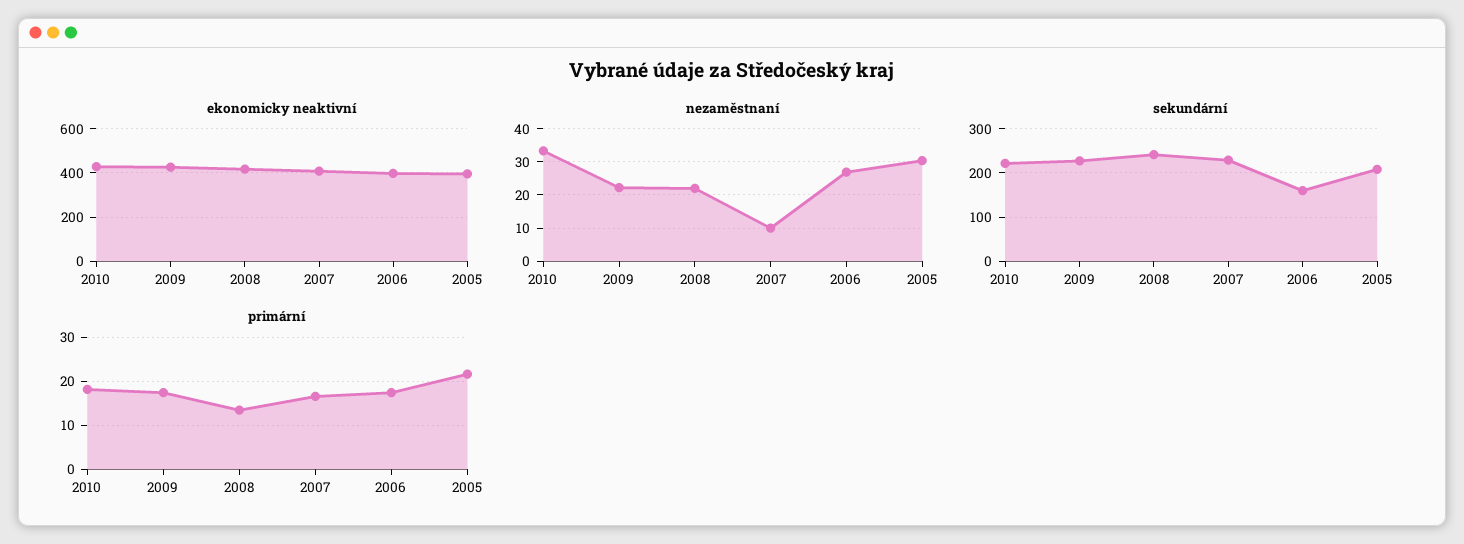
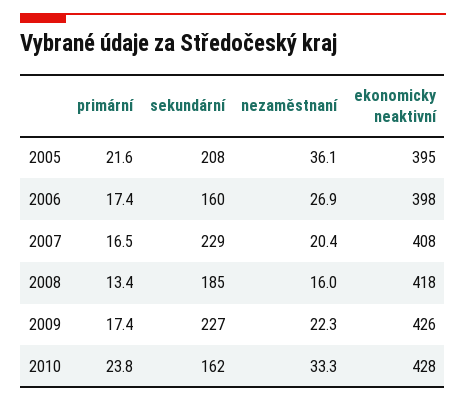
  {
    "ekonomicky neaktivní": {
      "2010": 428,
      "2009": 426,
      "2008": 418,
      "2007": 408,
      "2006": 398,
      "2005": 395
    },
    "nezaměstnaní": {
      "2010": 33.3,
      "2009": 22.3,
-     "2008": 22,
+     "2008": 16,
-     "2007": 10,
+     "2007": 20.4,
      "2006": 26.9,
-     "2005": 30
+     "2005": 36.1
    },
    "sekundární": {
-     "2010": 220,
+     "2010": 162,
      "2009": 227,
-     "2008": 240,
+     "2008": 185,
      "2007": 229,
      "2006": 160,
      "2005": 208
    },
    "primární": {
-     "2010": 18,
+     "2010": 23.8,
      "2009": 17.4,
      "2008": 13.4,
      "2007": 16.5,
      "2006": 17.4,
      "2005": 21.6
    }
  }

